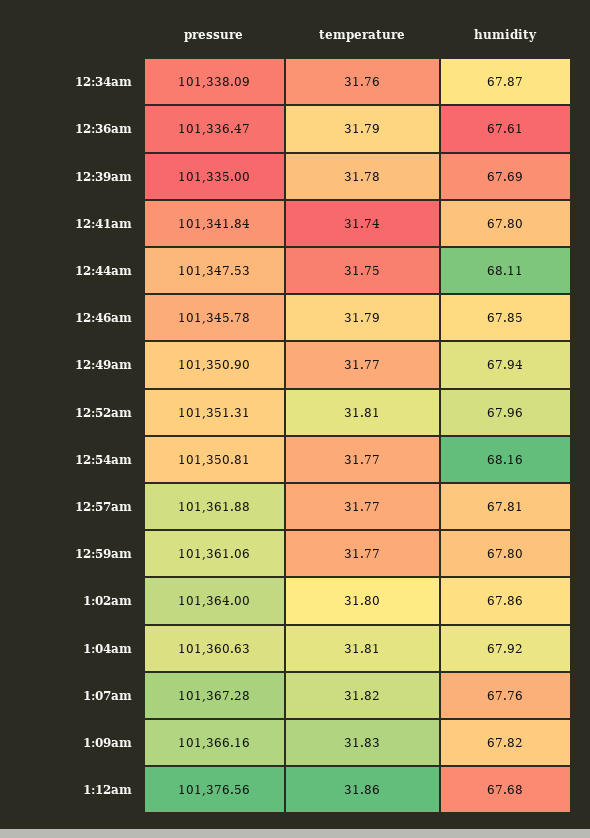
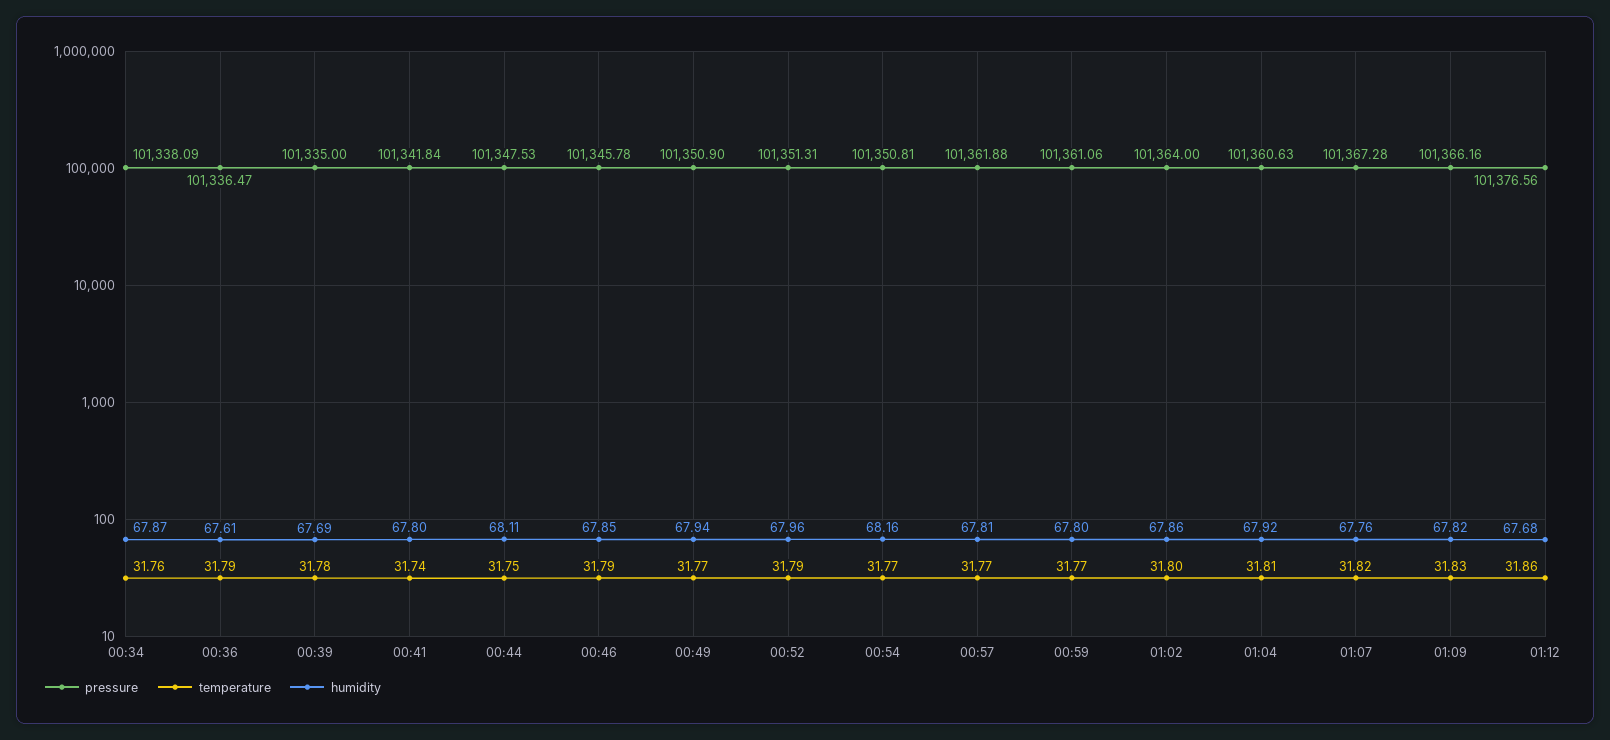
  {
    "pressure": {
      "12:34am": 101338.09,
      "12:36am": 101336.47,
      "12:39am": 101335,
      "12:41am": 101341.84,
      "12:44am": 101347.53,
      "12:46am": 101345.78,
      "12:49am": 101350.9,
      "12:52am": 101351.31,
      "12:54am": 101350.81,
      "12:57am": 101361.88,
      "12:59am": 101361.06,
      "1:02am": 101364,
      "1:04am": 101360.63,
      "1:07am": 101367.28,
      "1:09am": 101366.16,
      "1:12am": 101376.56
    },
    "temperature": {
      "12:34am": 31.76,
      "12:36am": 31.79,
      "12:39am": 31.78,
      "12:41am": 31.74,
      "12:44am": 31.75,
      "12:46am": 31.79,
      "12:49am": 31.77,
-     "12:52am": 31.81,
+     "12:52am": 31.79,
      "12:54am": 31.77,
      "12:57am": 31.77,
      "12:59am": 31.77,
      "1:02am": 31.8,
      "1:04am": 31.81,
      "1:07am": 31.82,
      "1:09am": 31.83,
      "1:12am": 31.86
    },
    "humidity": {
      "12:34am": 67.87,
      "12:36am": 67.61,
      "12:39am": 67.69,
      "12:41am": 67.8,
      "12:44am": 68.11,
      "12:46am": 67.85,
      "12:49am": 67.94,
      "12:52am": 67.96,
      "12:54am": 68.16,
      "12:57am": 67.81,
      "12:59am": 67.8,
      "1:02am": 67.86,
      "1:04am": 67.92,
      "1:07am": 67.76,
      "1:09am": 67.82,
      "1:12am": 67.68
    }
  }

